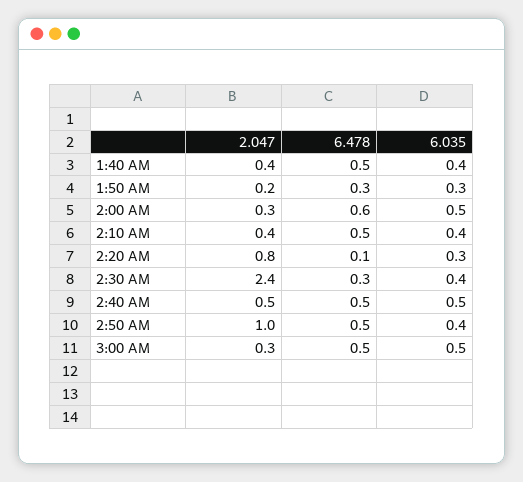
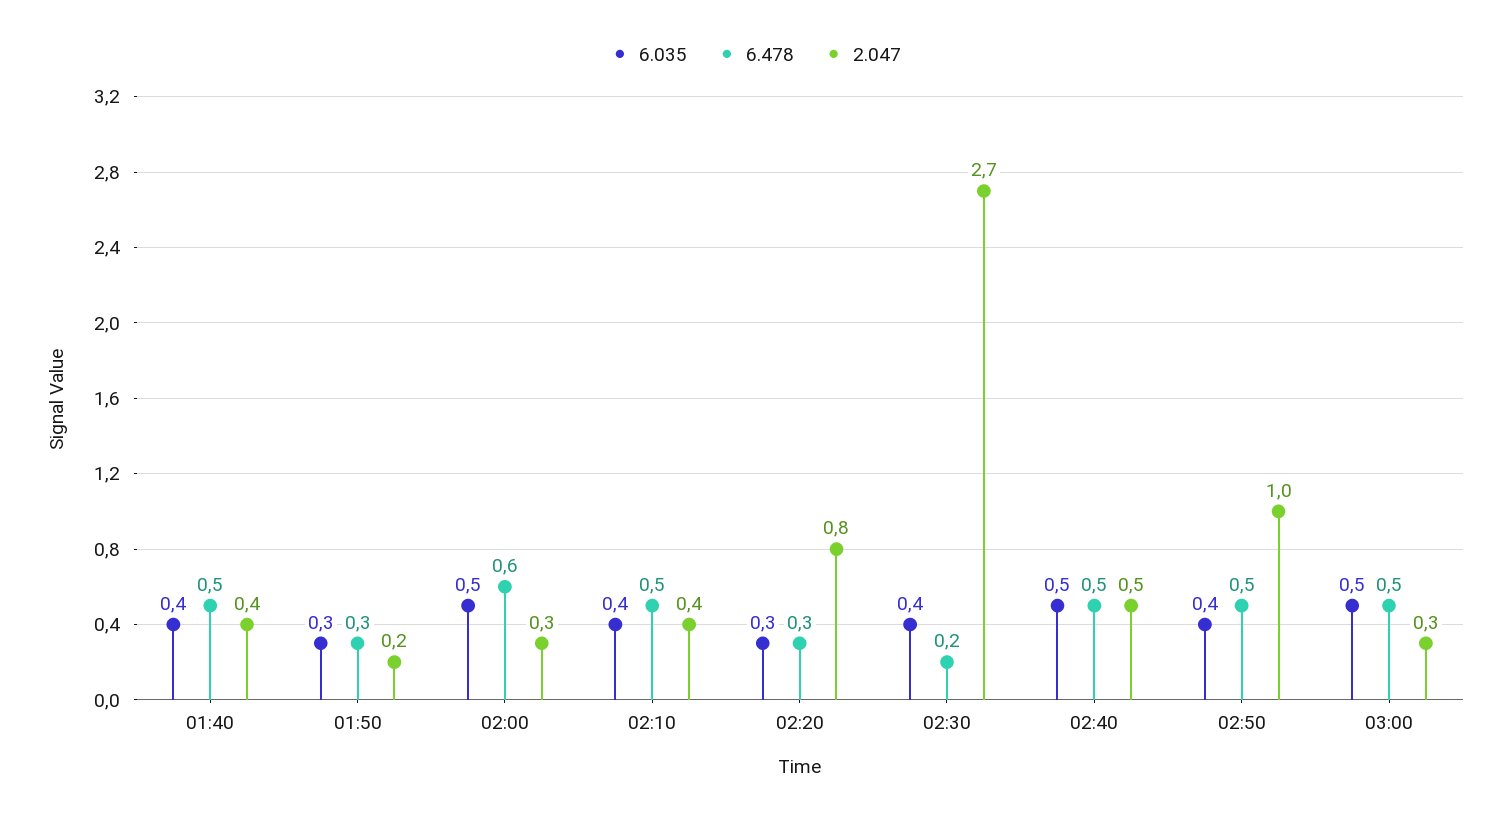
  {
    "2.047": {
      "1:40 AM": 0.4,
      "1:50 AM": 0.2,
      "2:00 AM": 0.3,
      "2:10 AM": 0.4,
      "2:20 AM": 0.8,
-     "2:30 AM": 2.4,
+     "2:30 AM": 2.7,
      "2:40 AM": 0.5,
      "2:50 AM": 1,
      "3:00 AM": 0.3
    },
    "6.478": {
      "1:40 AM": 0.5,
      "1:50 AM": 0.3,
      "2:00 AM": 0.6,
      "2:10 AM": 0.5,
-     "2:20 AM": 0.1,
+     "2:20 AM": 0.3,
-     "2:30 AM": 0.3,
+     "2:30 AM": 0.2,
      "2:40 AM": 0.5,
      "2:50 AM": 0.5,
      "3:00 AM": 0.5
    },
    "6.035": {
      "1:40 AM": 0.4,
      "1:50 AM": 0.3,
      "2:00 AM": 0.5,
      "2:10 AM": 0.4,
      "2:20 AM": 0.3,
      "2:30 AM": 0.4,
      "2:40 AM": 0.5,
      "2:50 AM": 0.4,
      "3:00 AM": 0.5
    }
  }

